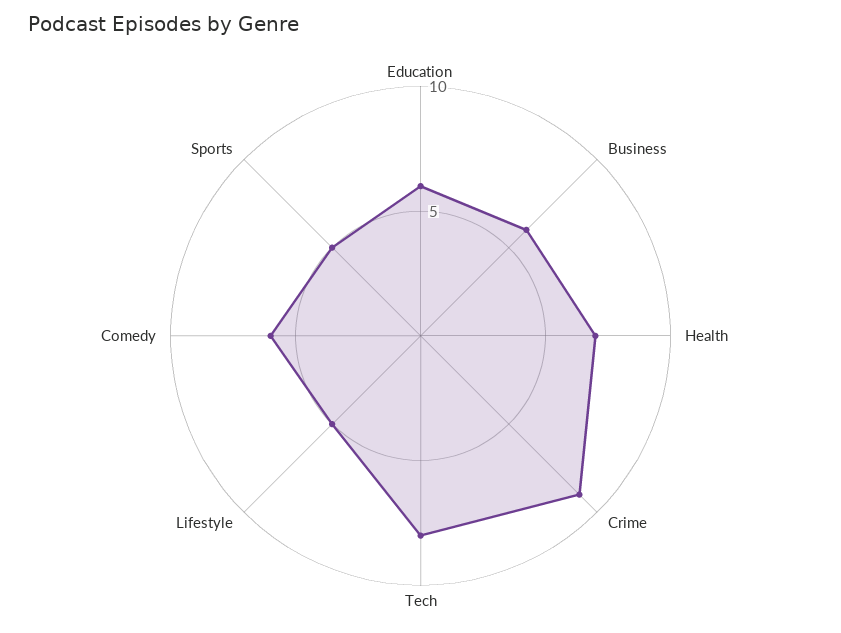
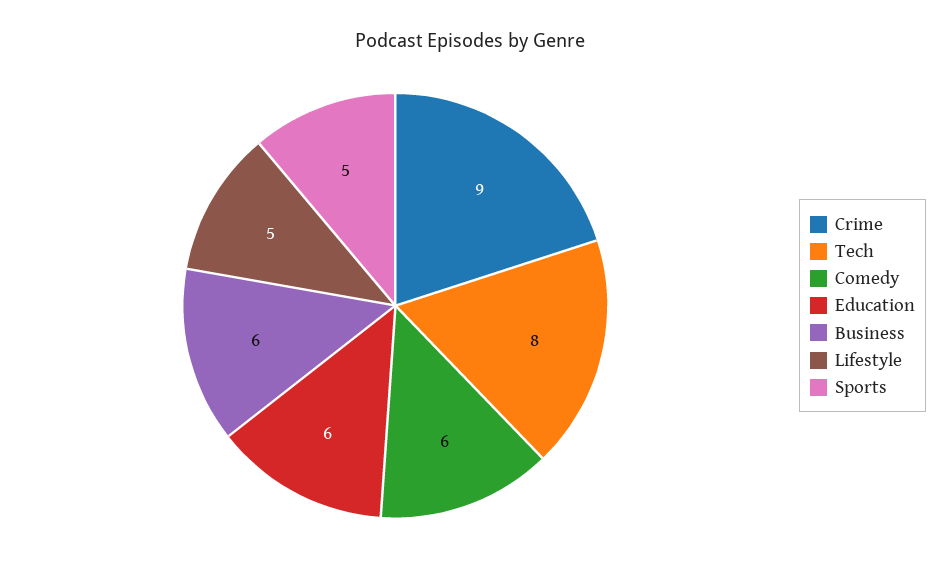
  {
    "Education": 6,
    "Business": 6,
-   "Health": 7,
    "Crime": 9,
    "Tech": 8,
    "Lifestyle": 5,
    "Comedy": 6,
    "Sports": 5
  }

